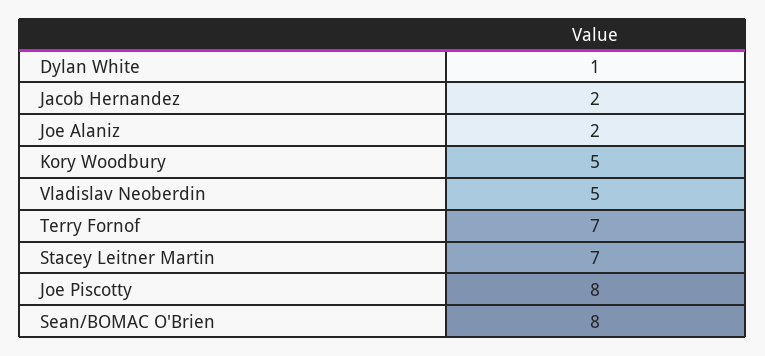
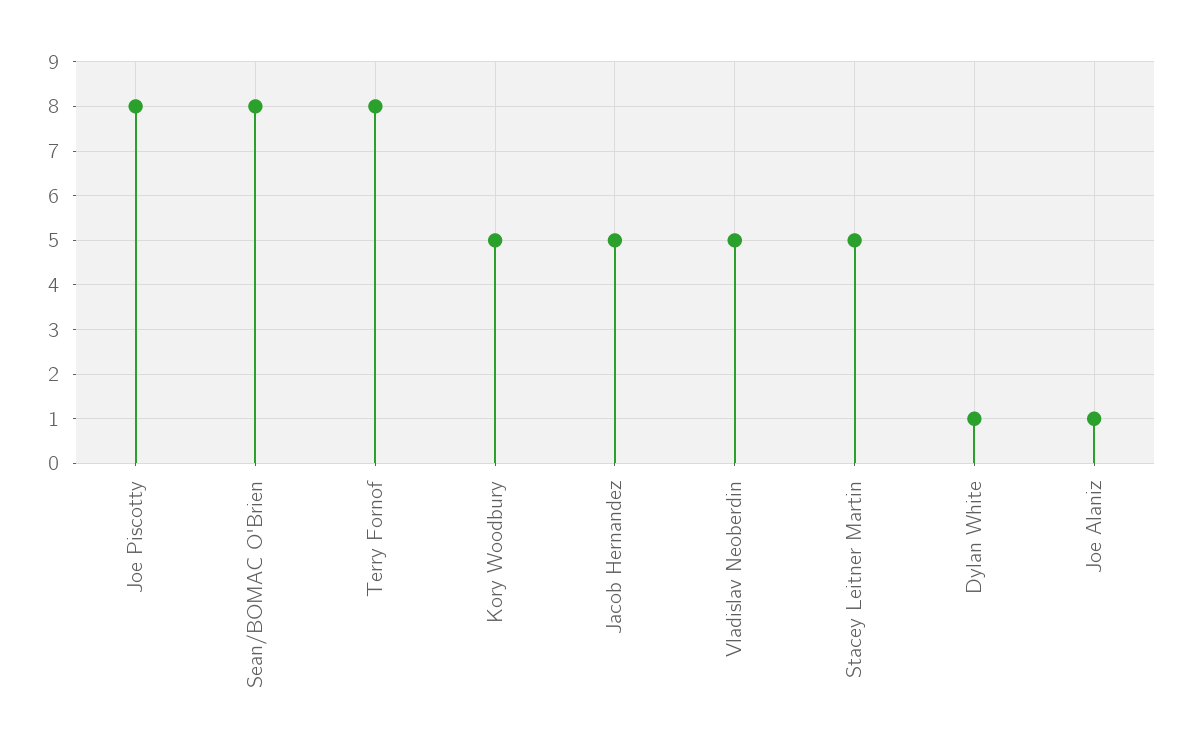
  {
    "Dylan White": 1,
-   "Jacob Hernandez": 2,
+   "Jacob Hernandez": 5,
-   "Joe Alaniz": 2,
+   "Joe Alaniz": 1,
    "Kory Woodbury": 5,
    "Vladislav Neoberdin": 5,
-   "Terry Fornof": 7,
+   "Terry Fornof": 8,
-   "Stacey Leitner Martin": 7,
+   "Stacey Leitner Martin": 5,
    "Joe Piscotty": 8,
    "Sean/BOMAC O'Brien": 8
  }

